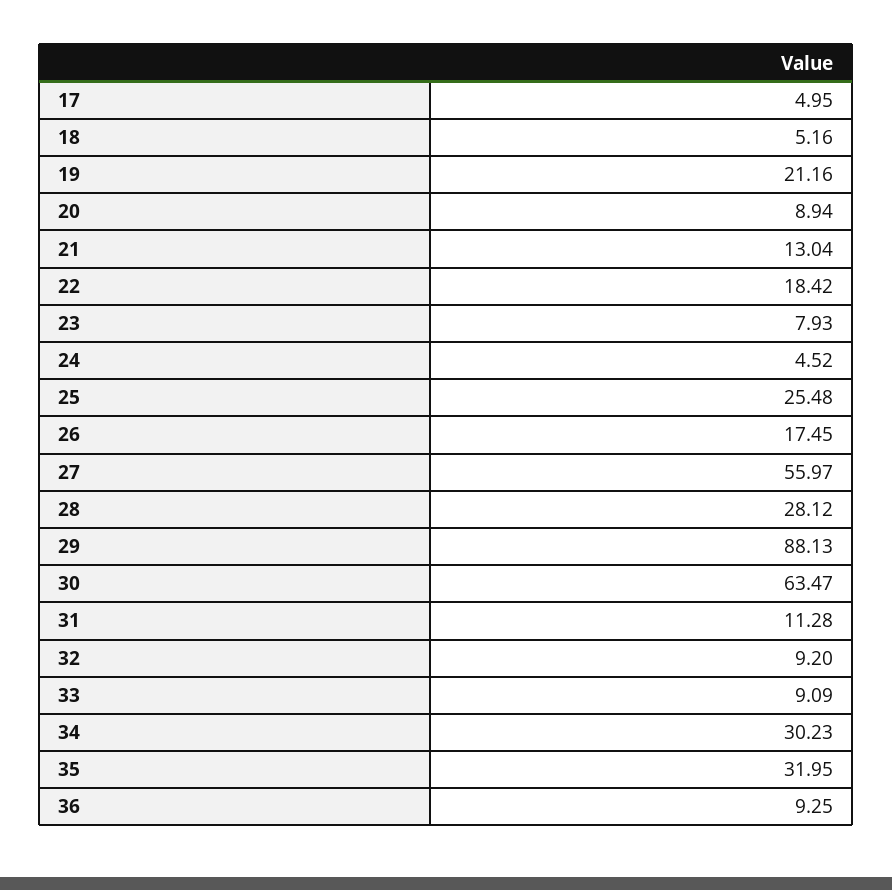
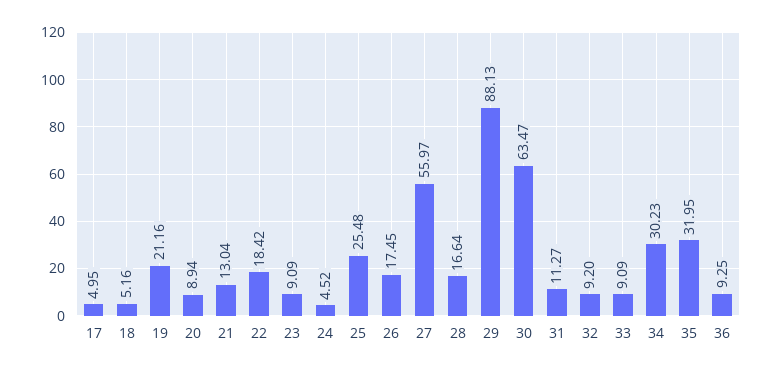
  {
    "17": 4.95,
    "18": 5.16,
    "19": 21.16,
    "20": 8.94,
    "21": 13.04,
    "22": 18.42,
-   "23": 7.93,
+   "23": 9.09,
    "24": 4.52,
    "25": 25.48,
    "26": 17.45,
    "27": 55.97,
-   "28": 28.12,
+   "28": 16.64,
    "29": 88.13,
    "30": 63.47,
-   "31": 11.28,
+   "31": 11.27,
    "32": 9.2,
    "33": 9.09,
    "34": 30.23,
    "35": 31.95,
    "36": 9.25
  }

